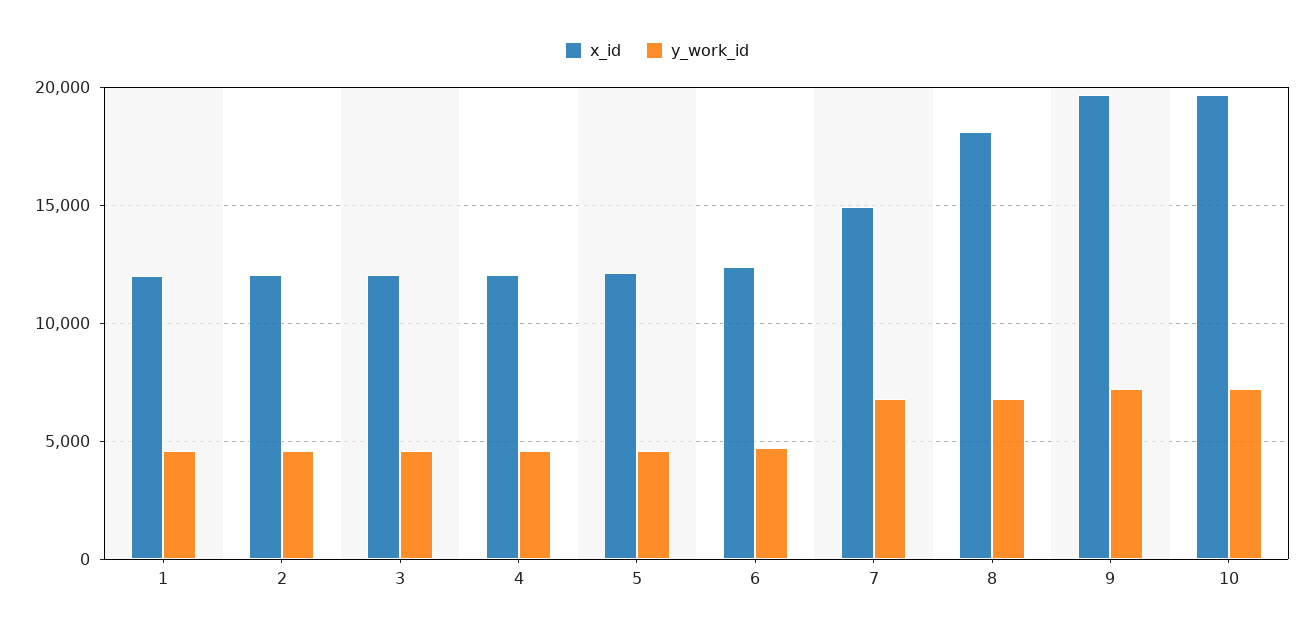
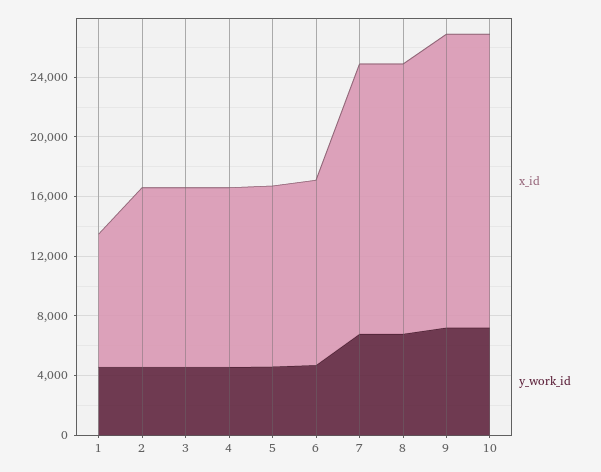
  {
    "x_id": {
-     "1": 12000,
+     "1": 9000,
      "2": 12000,
      "3": 12000,
      "4": 12000,
      "5": 12000,
      "6": 12500,
-     "7": 15000,
+     "7": 18000,
      "8": 18000,
      "9": 19500,
      "10": 19500
    },
    "y_work_id": {
      "1": 4500,
      "2": 4500,
      "3": 4500,
      "4": 4500,
      "5": 4500,
      "6": 4500,
      "7": 7000,
      "8": 7000,
      "9": 7000,
      "10": 7000
    }
  }

